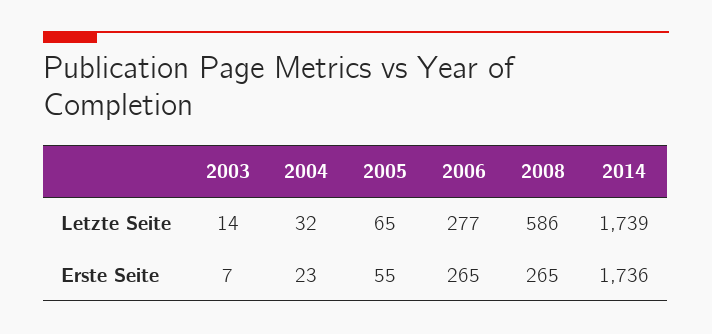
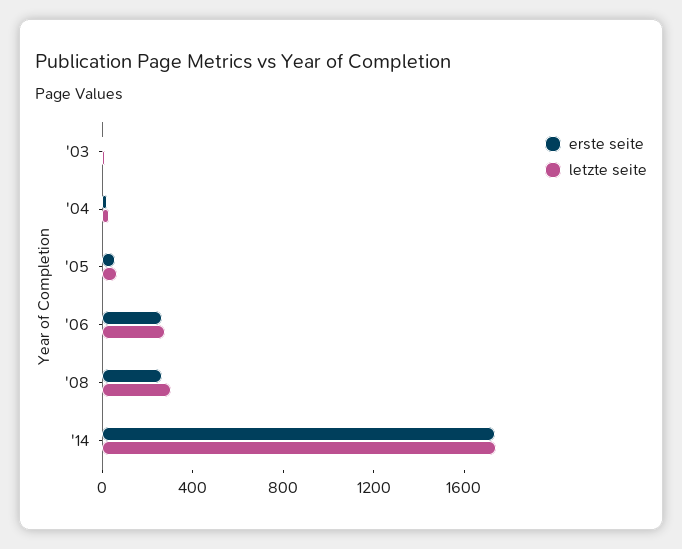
  {
    "Letzte Seite": {
      "2003": 14,
      "2004": 32,
      "2005": 65,
      "2006": 277,
-     "2008": 586,
+     "2008": 300,
      "2014": 1739
    },
    "Erste Seite": {
      "2003": 7,
      "2004": 23,
      "2005": 55,
      "2006": 265,
      "2008": 265,
      "2014": 1736
    }
  }

